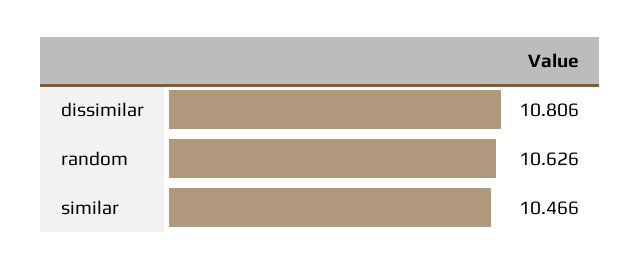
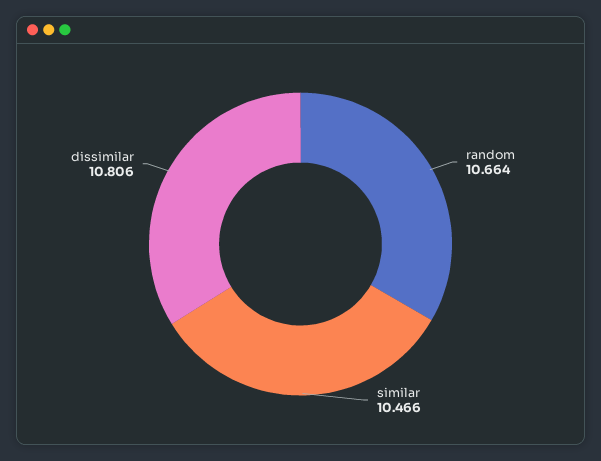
  {
    "dissimilar": 10.806,
-   "random": 10.626,
+   "random": 10.664,
    "similar": 10.466
  }

